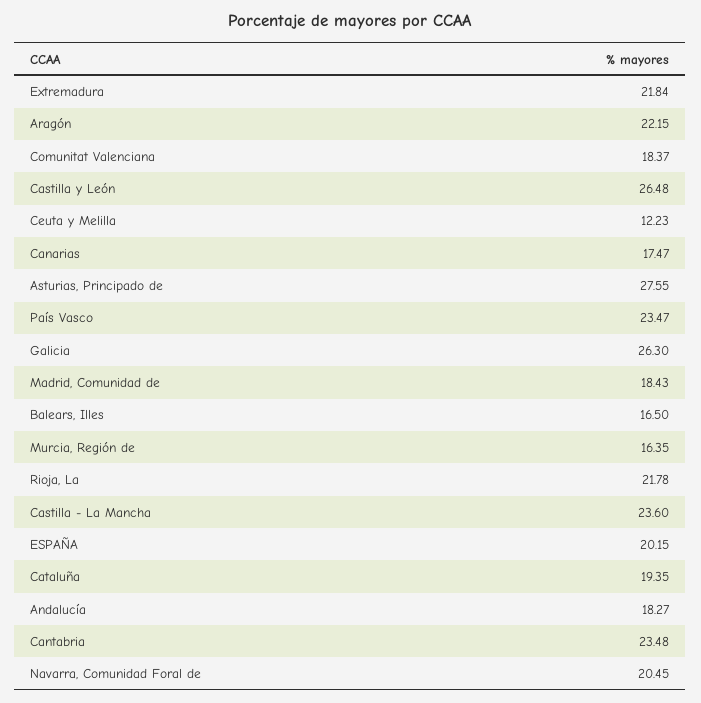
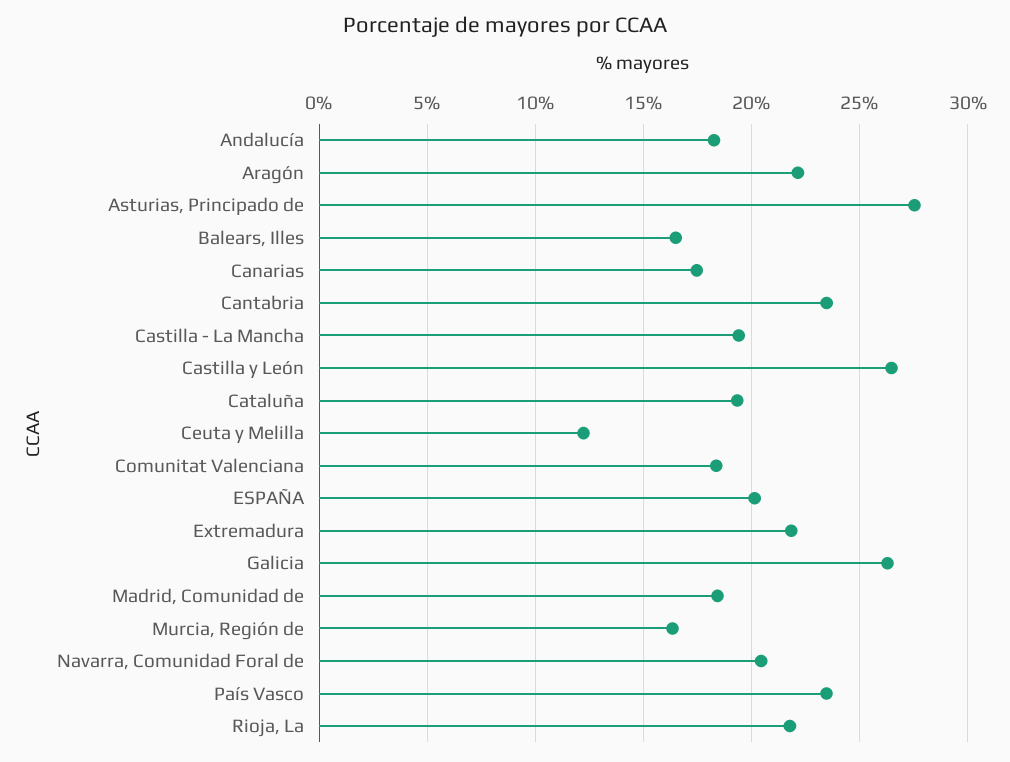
  {
    "Extremadura": 21.84,
    "Aragón": 22.15,
    "Comunitat Valenciana": 18.37,
    "Castilla y León": 26.48,
    "Ceuta y Melilla": 12.23,
    "Canarias": 17.47,
    "Asturias, Principado de": 27.55,
    "País Vasco": 23.47,
    "Galicia": 26.3,
    "Madrid, Comunidad de": 18.43,
    "Balears, Illes": 16.5,
    "Murcia, Región de": 16.35,
    "Rioja, La": 21.78,
-   "Castilla - La Mancha": 23.6,
+   "Castilla - La Mancha": 19.5,
    "ESPAÑA": 20.15,
    "Cataluña": 19.35,
    "Andalucía": 18.27,
    "Cantabria": 23.48,
    "Navarra, Comunidad Foral de": 20.45
  }

